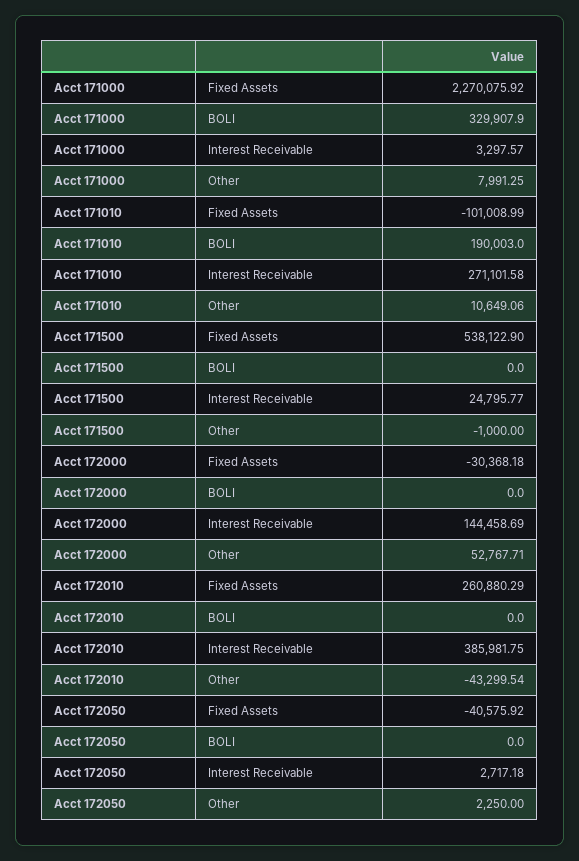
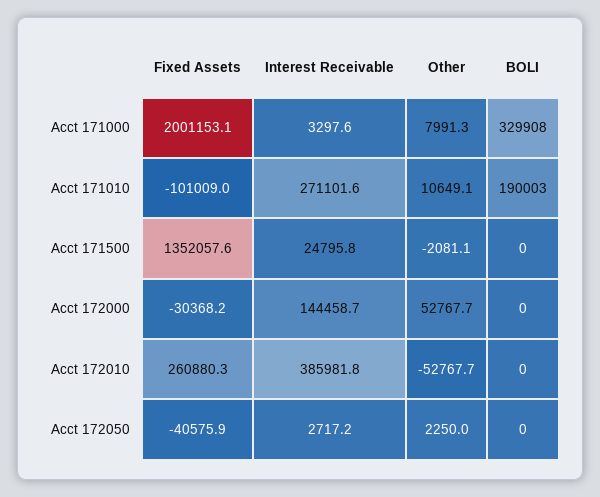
  {
    "Acct 171000": {
-     "Fixed Assets": 2270075.92,
+     "Fixed Assets": 2001153.1,
      "BOLI": 329907.9,
      "Interest Receivable": 3297.57,
      "Other": 7991.25
    },
    "Acct 171010": {
      "Fixed Assets": -101008.99,
      "BOLI": 190003,
      "Interest Receivable": 271101.58,
      "Other": 10649.06
    },
    "Acct 171500": {
-     "Fixed Assets": 538122.9,
+     "Fixed Assets": 1352057.6,
      "BOLI": 0,
      "Interest Receivable": 24795.77,
-     "Other": -1000
+     "Other": -2081.1
    },
    "Acct 172000": {
      "Fixed Assets": -30368.18,
      "BOLI": 0,
      "Interest Receivable": 144458.69,
      "Other": 52767.71
    },
    "Acct 172010": {
      "Fixed Assets": 260880.29,
      "BOLI": 0,
      "Interest Receivable": 385981.75,
-     "Other": -43299.54
+     "Other": -52767.7
    },
    "Acct 172050": {
      "Fixed Assets": -40575.92,
      "BOLI": 0,
      "Interest Receivable": 2717.18,
      "Other": 2250
    }
  }

